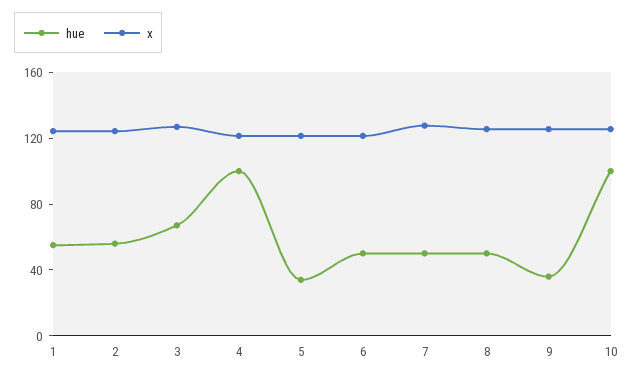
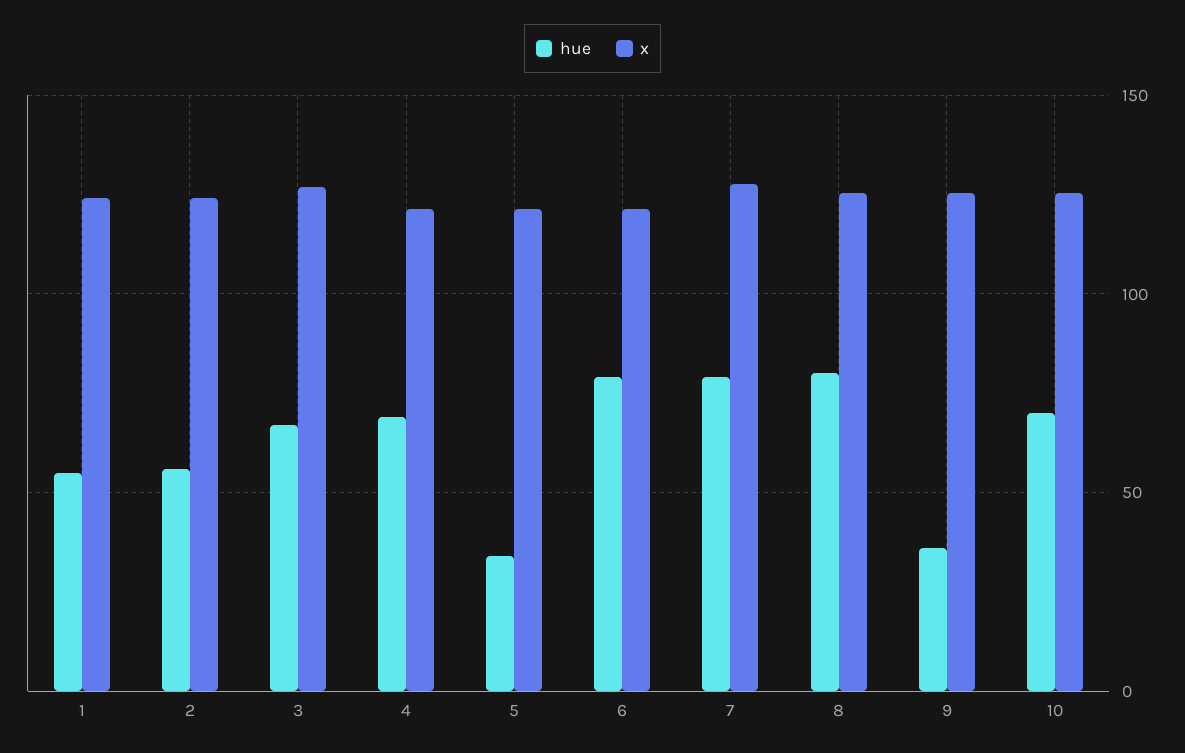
  {
    "hue": {
      "1": 55,
      "2": 55,
      "3": 65,
-     "4": 100,
+     "4": 70,
      "5": 35,
-     "6": 50,
+     "6": 80,
-     "7": 50,
+     "7": 80,
-     "8": 50,
+     "8": 80,
      "9": 35,
-     "10": 100
+     "10": 70
    },
    "x": {
      "1": 125,
      "2": 125,
      "3": 125,
      "4": 120,
      "5": 120,
      "6": 120,
      "7": 130,
      "8": 125,
      "9": 125,
      "10": 125
    }
  }

